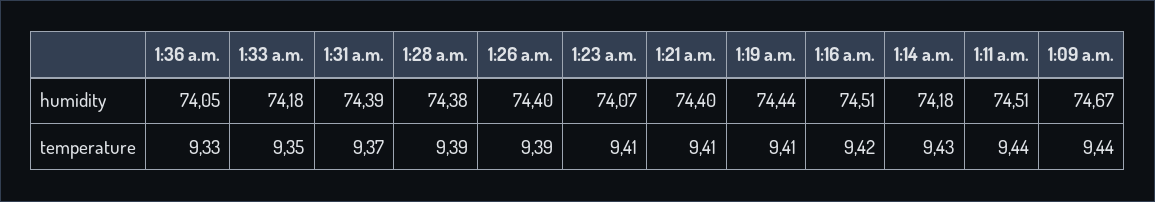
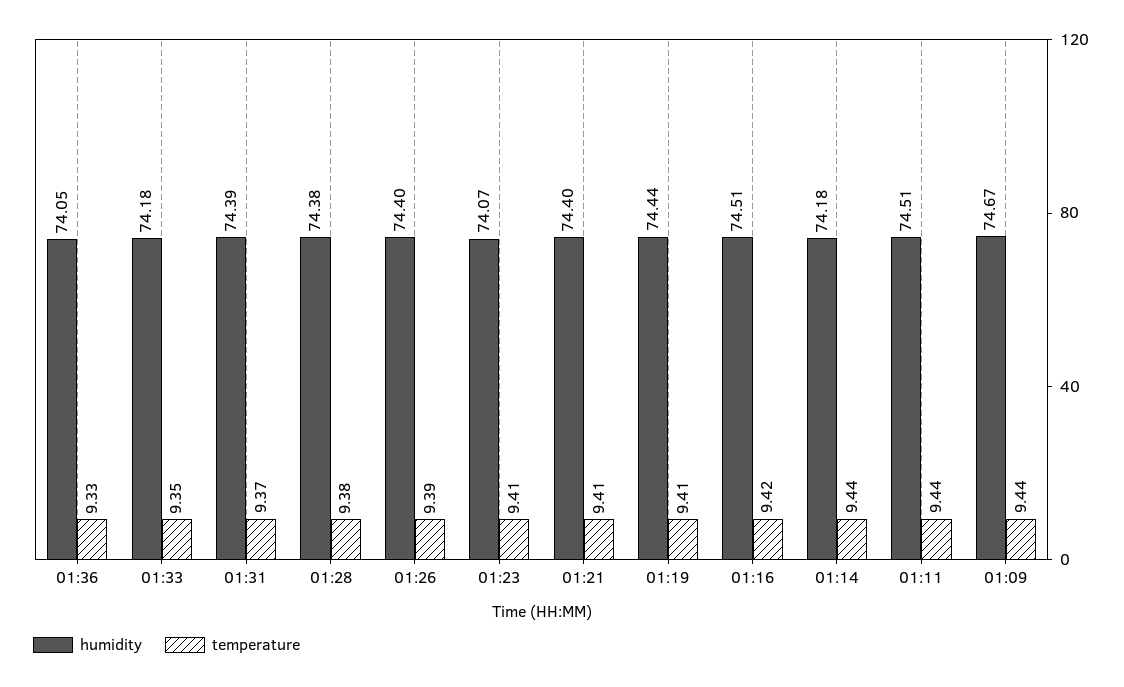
  {
    "humidity": {
      "1:36 a.m.": 74.05,
      "1:33 a.m.": 74.18,
      "1:31 a.m.": 74.39,
      "1:28 a.m.": 74.38,
      "1:26 a.m.": 74.4,
      "1:23 a.m.": 74.07,
      "1:21 a.m.": 74.4,
      "1:19 a.m.": 74.44,
      "1:16 a.m.": 74.51,
      "1:14 a.m.": 74.18,
      "1:11 a.m.": 74.51,
      "1:09 a.m.": 74.67
    },
    "temperature": {
      "1:36 a.m.": 9.33,
      "1:33 a.m.": 9.35,
      "1:31 a.m.": 9.37,
-     "1:28 a.m.": 9.39,
+     "1:28 a.m.": 9.38,
      "1:26 a.m.": 9.39,
      "1:23 a.m.": 9.41,
      "1:21 a.m.": 9.41,
      "1:19 a.m.": 9.41,
      "1:16 a.m.": 9.42,
-     "1:14 a.m.": 9.43,
+     "1:14 a.m.": 9.44,
      "1:11 a.m.": 9.44,
      "1:09 a.m.": 9.44
    }
  }

